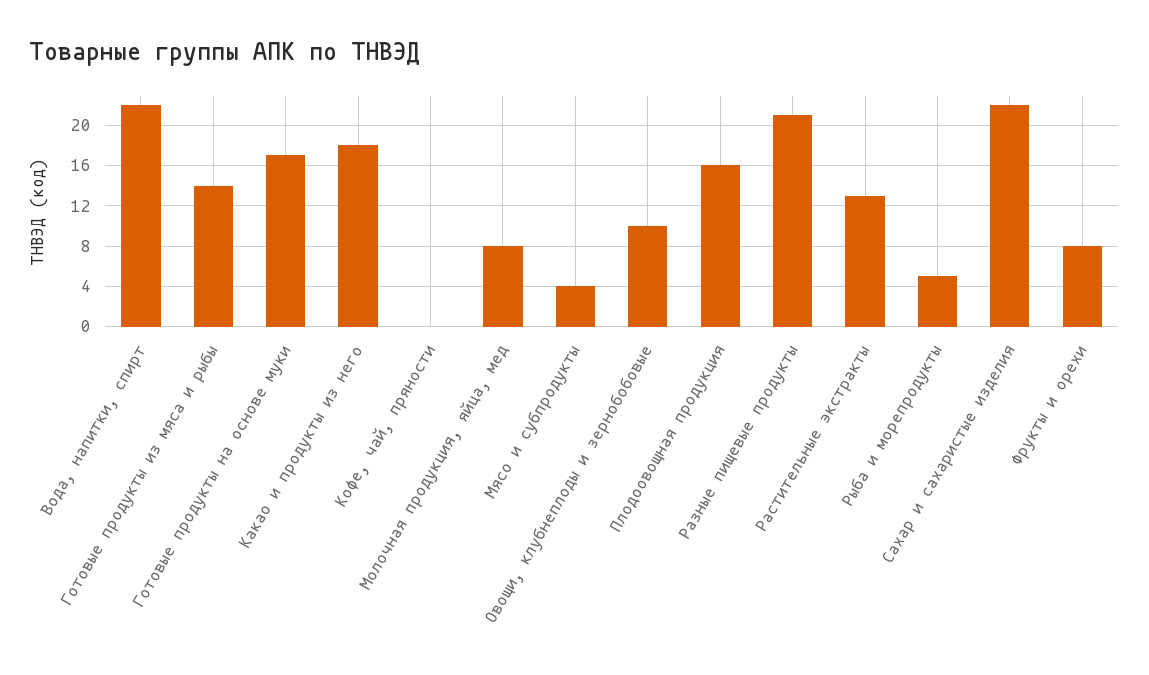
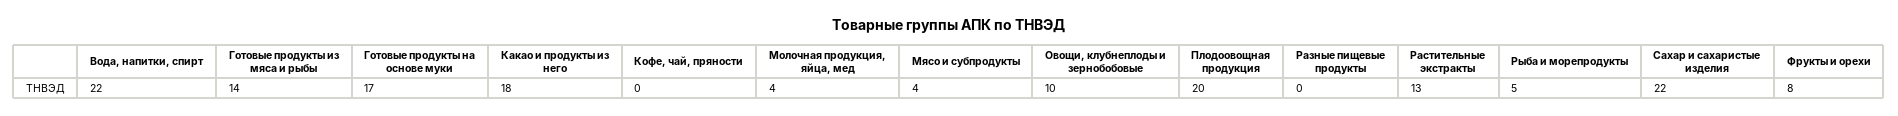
  {
    "Вода, напитки, спирт": 22,
    "Готовые продукты из мяса и рыбы": 14,
    "Готовые продукты на основе муки": 17,
    "Какао и продукты из него": 18,
    "Кофе, чай, пряности": 0,
-   "Молочная продукция, яйца, мед": 8,
+   "Молочная продукция, яйца, мед": 4,
    "Мясо и субпродукты": 4,
    "Овощи, клубнеплоды и зернобобовые": 10,
-   "Плодоовощная продукция": 16,
+   "Плодоовощная продукция": 20,
-   "Разные пищевые продукты": 21,
+   "Разные пищевые продукты": 0,
    "Растительные экстракты": 13,
    "Рыба и морепродукты": 5,
    "Сахар и сахаристые изделия": 22,
    "Фрукты и орехи": 8
  }

